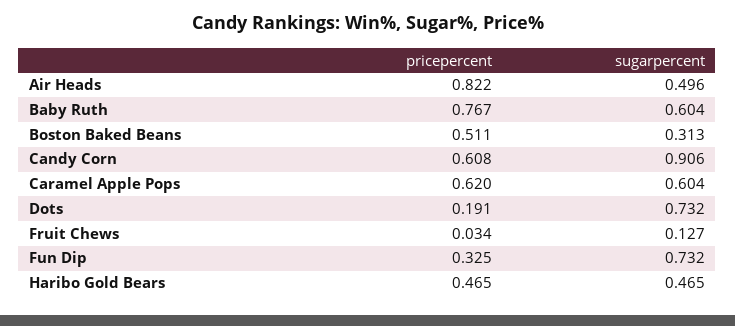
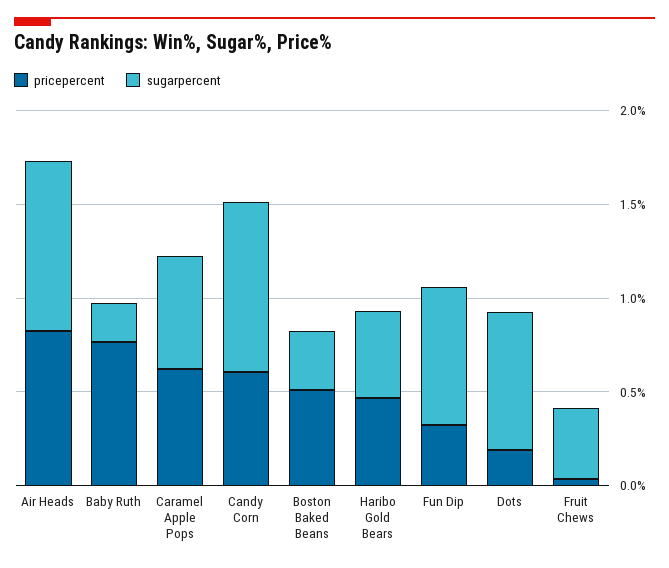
  {
    "pricepercent": {
      "Air Heads": 0.822,
      "Baby Ruth": 0.767,
      "Boston Baked Beans": 0.511,
      "Candy Corn": 0.608,
      "Caramel Apple Pops": 0.62,
      "Dots": 0.191,
      "Fruit Chews": 0.034,
      "Fun Dip": 0.325,
      "Haribo Gold Bears": 0.465
    },
    "sugarpercent": {
-     "Air Heads": 0.496,
+     "Air Heads": 0.9,
-     "Baby Ruth": 0.604,
+     "Baby Ruth": 0.2,
      "Boston Baked Beans": 0.313,
      "Candy Corn": 0.906,
      "Caramel Apple Pops": 0.604,
      "Dots": 0.732,
-     "Fruit Chews": 0.127,
+     "Fruit Chews": 0.4,
      "Fun Dip": 0.732,
      "Haribo Gold Bears": 0.465
    }
  }

